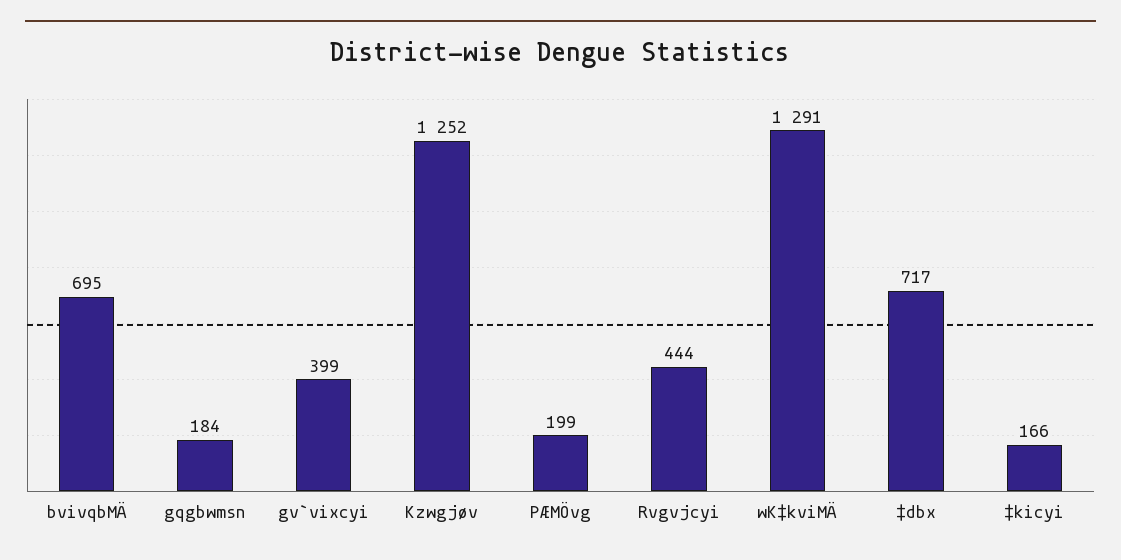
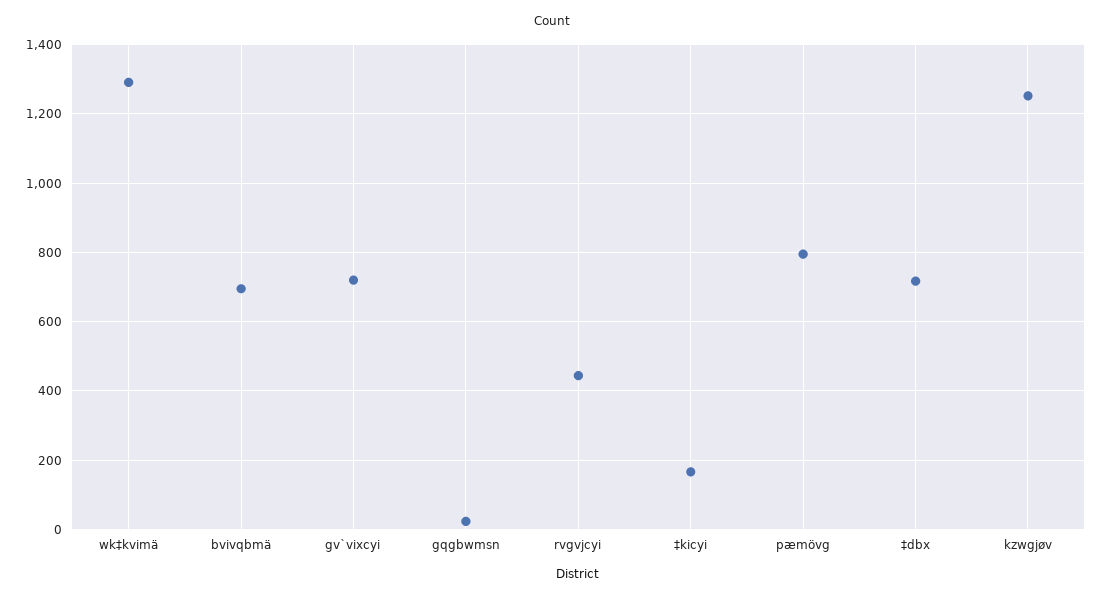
  {
    "bvivqbMÄ": 695,
-   "gqgbwmsn": 184,
+   "gqgbwmsn": 20,
-   "gv`vixcyi": 399,
+   "gv`vixcyi": 720,
    "Kzwgjøv": 1252,
-   "PÆMÖvg": 199,
+   "PÆMÖvg": 800,
    "Rvgvjcyi": 444,
    "wK‡kviMÄ": 1291,
    "‡dbx": 717,
    "‡kicyi": 166
  }

